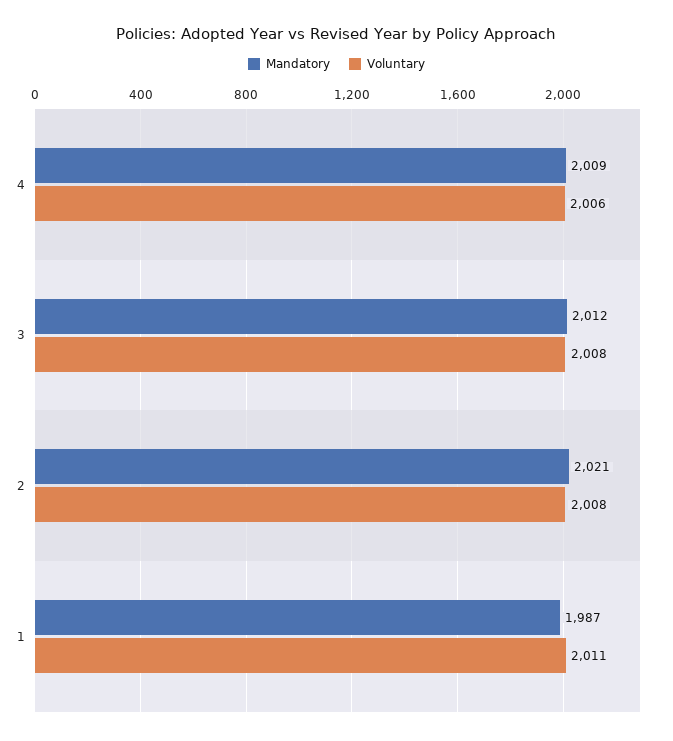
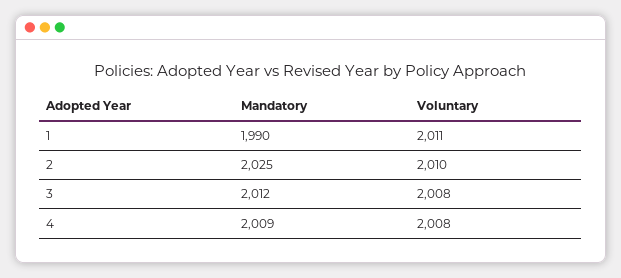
  {
    "Mandatory": {
      "4": 2009,
      "3": 2012,
-     "2": 2021,
+     "2": 2025,
-     "1": 1987
+     "1": 1990
    },
    "Voluntary": {
-     "4": 2006,
+     "4": 2008,
      "3": 2008,
-     "2": 2008,
+     "2": 2010,
      "1": 2011
    }
  }

